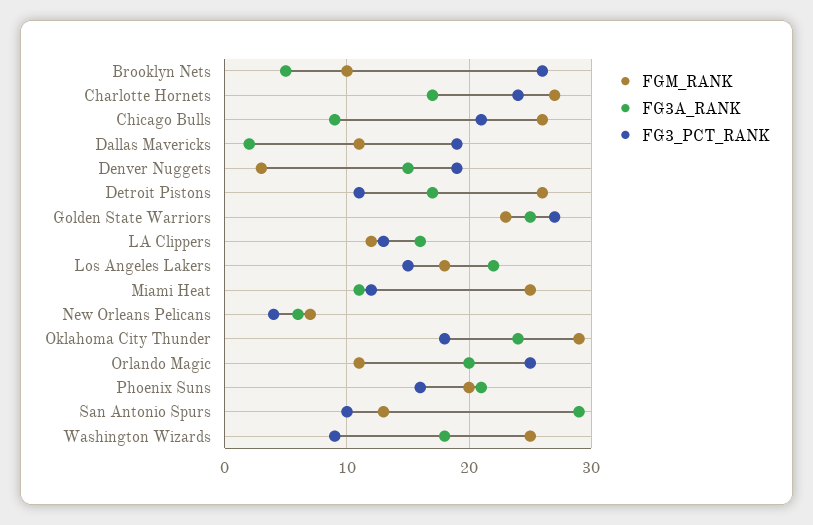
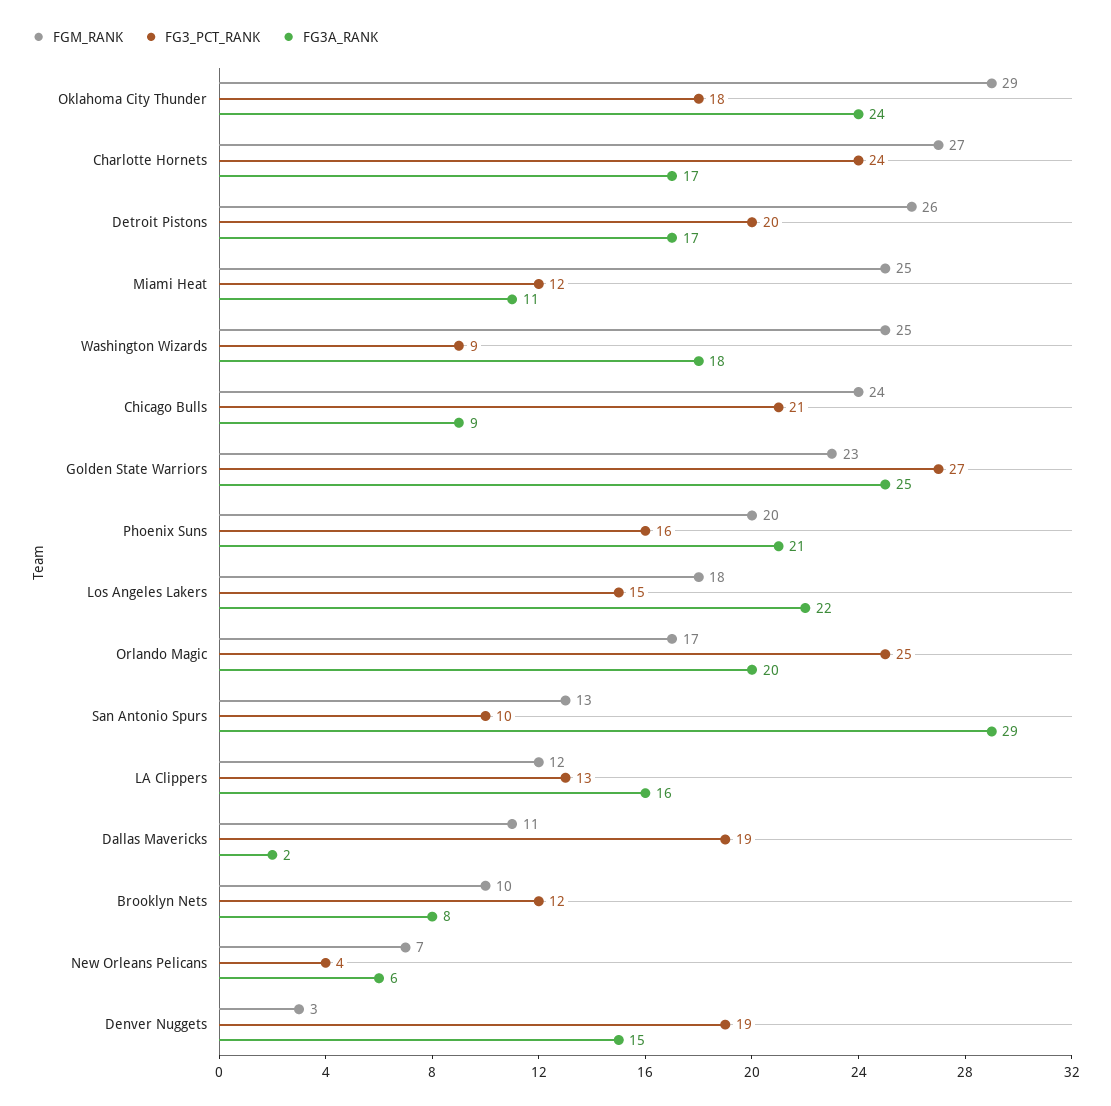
  {
    "FGM_RANK": {
      "Brooklyn Nets": 10,
      "Charlotte Hornets": 27,
-     "Chicago Bulls": 26,
+     "Chicago Bulls": 24,
      "Dallas Mavericks": 11,
      "Denver Nuggets": 3,
      "Detroit Pistons": 26,
      "Golden State Warriors": 23,
      "LA Clippers": 12,
      "Los Angeles Lakers": 18,
      "Miami Heat": 25,
      "New Orleans Pelicans": 7,
      "Oklahoma City Thunder": 29,
-     "Orlando Magic": 11,
+     "Orlando Magic": 17,
      "Phoenix Suns": 20,
      "San Antonio Spurs": 13,
      "Washington Wizards": 25
    },
    "FG3A_RANK": {
-     "Brooklyn Nets": 5,
+     "Brooklyn Nets": 8,
      "Charlotte Hornets": 17,
      "Chicago Bulls": 9,
      "Dallas Mavericks": 2,
      "Denver Nuggets": 15,
      "Detroit Pistons": 17,
      "Golden State Warriors": 25,
      "LA Clippers": 16,
      "Los Angeles Lakers": 22,
      "Miami Heat": 11,
      "New Orleans Pelicans": 6,
      "Oklahoma City Thunder": 24,
      "Orlando Magic": 20,
      "Phoenix Suns": 21,
      "San Antonio Spurs": 29,
      "Washington Wizards": 18
    },
    "FG3_PCT_RANK": {
-     "Brooklyn Nets": 26,
+     "Brooklyn Nets": 12,
      "Charlotte Hornets": 24,
      "Chicago Bulls": 21,
      "Dallas Mavericks": 19,
      "Denver Nuggets": 19,
-     "Detroit Pistons": 11,
+     "Detroit Pistons": 20,
      "Golden State Warriors": 27,
      "LA Clippers": 13,
      "Los Angeles Lakers": 15,
      "Miami Heat": 12,
      "New Orleans Pelicans": 4,
      "Oklahoma City Thunder": 18,
      "Orlando Magic": 25,
      "Phoenix Suns": 16,
      "San Antonio Spurs": 10,
      "Washington Wizards": 9
    }
  }

